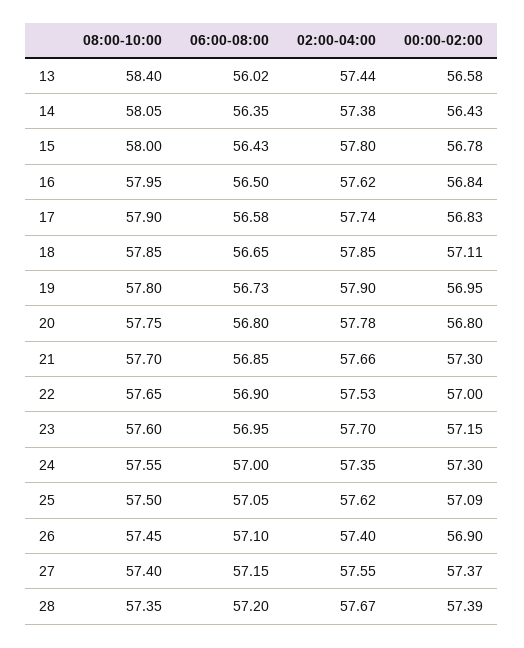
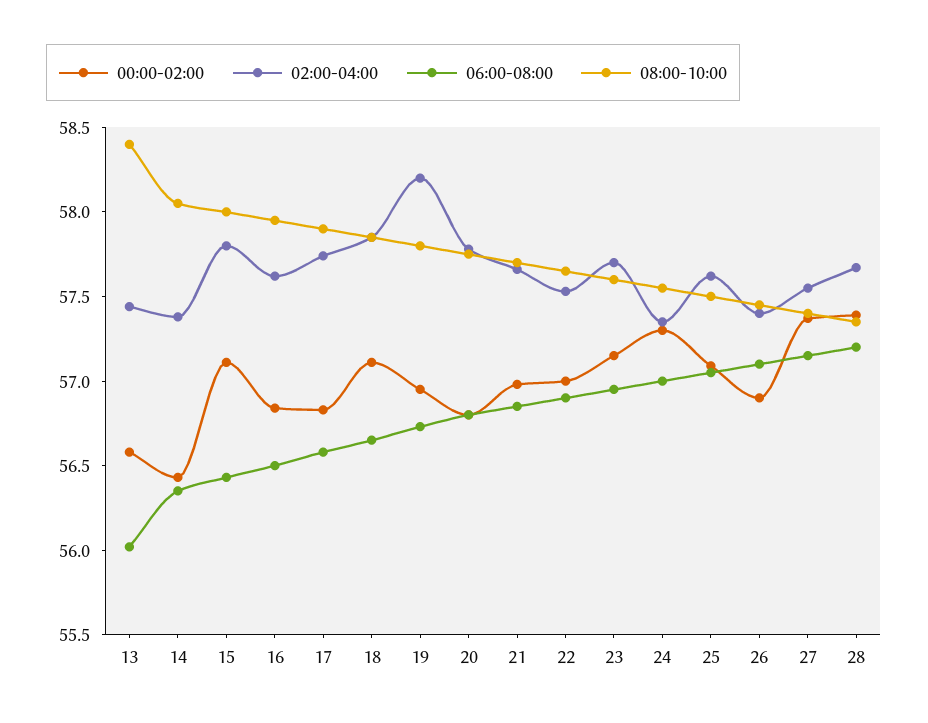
  {
    "08:00-10:00": {
      "13": 58.4,
      "14": 58.05,
      "15": 58,
      "16": 57.95,
      "17": 57.9,
      "18": 57.85,
      "19": 57.8,
      "20": 57.75,
      "21": 57.7,
      "22": 57.65,
      "23": 57.6,
      "24": 57.55,
      "25": 57.5,
      "26": 57.45,
      "27": 57.4,
      "28": 57.35
    },
    "06:00-08:00": {
      "13": 56.02,
      "14": 56.35,
      "15": 56.43,
      "16": 56.5,
      "17": 56.58,
      "18": 56.65,
      "19": 56.73,
      "20": 56.8,
      "21": 56.85,
      "22": 56.9,
      "23": 56.95,
      "24": 57,
      "25": 57.05,
      "26": 57.1,
      "27": 57.15,
      "28": 57.2
    },
    "02:00-04:00": {
      "13": 57.44,
      "14": 57.38,
      "15": 57.8,
      "16": 57.62,
      "17": 57.74,
      "18": 57.85,
-     "19": 57.9,
+     "19": 58.2,
      "20": 57.78,
      "21": 57.66,
      "22": 57.53,
      "23": 57.7,
      "24": 57.35,
      "25": 57.62,
      "26": 57.4,
      "27": 57.55,
      "28": 57.67
    },
    "00:00-02:00": {
      "13": 56.58,
      "14": 56.43,
-     "15": 56.78,
+     "15": 57.1,
      "16": 56.84,
      "17": 56.83,
      "18": 57.11,
      "19": 56.95,
      "20": 56.8,
-     "21": 57.3,
+     "21": 57,
      "22": 57,
      "23": 57.15,
      "24": 57.3,
      "25": 57.09,
      "26": 56.9,
      "27": 57.37,
      "28": 57.39
    }
  }

